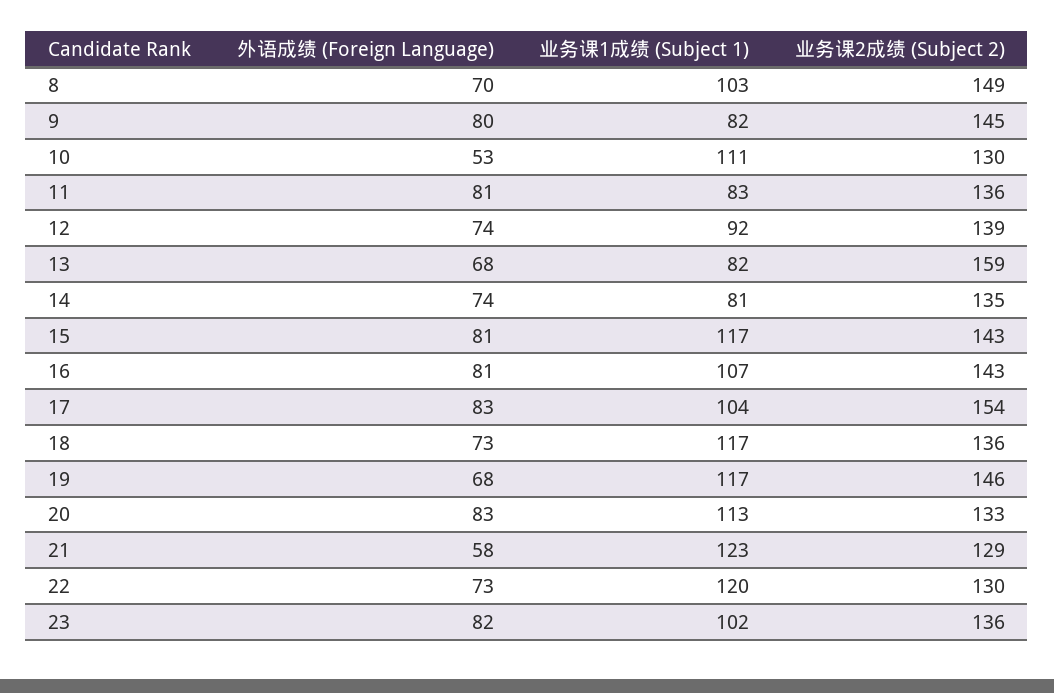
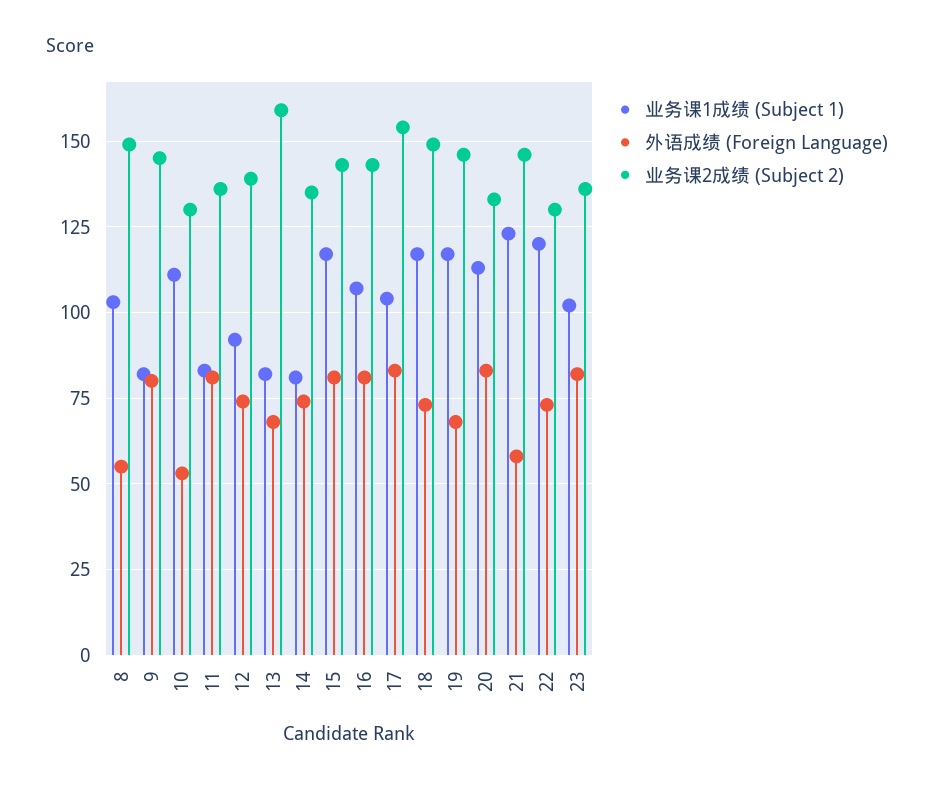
  {
    "外语成绩 (Foreign Language)": {
-     "8": 70,
+     "8": 55,
      "9": 80,
      "10": 53,
      "11": 81,
      "12": 74,
      "13": 68,
      "14": 74,
      "15": 81,
      "16": 81,
      "17": 83,
      "18": 73,
      "19": 68,
      "20": 83,
      "21": 58,
      "22": 73,
      "23": 82
    },
    "业务课1成绩 (Subject 1)": {
      "8": 103,
      "9": 82,
      "10": 111,
      "11": 83,
      "12": 92,
      "13": 82,
      "14": 81,
      "15": 117,
      "16": 107,
      "17": 104,
      "18": 117,
      "19": 117,
      "20": 113,
      "21": 123,
      "22": 120,
      "23": 102
    },
    "业务课2成绩 (Subject 2)": {
      "8": 149,
      "9": 145,
      "10": 130,
      "11": 136,
      "12": 139,
      "13": 159,
      "14": 135,
      "15": 143,
      "16": 143,
      "17": 154,
-     "18": 136,
+     "18": 150,
      "19": 146,
      "20": 133,
-     "21": 129,
+     "21": 145,
      "22": 130,
      "23": 136
    }
  }

